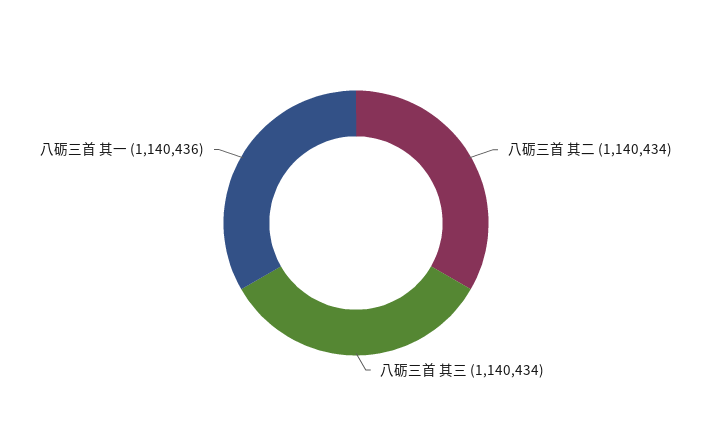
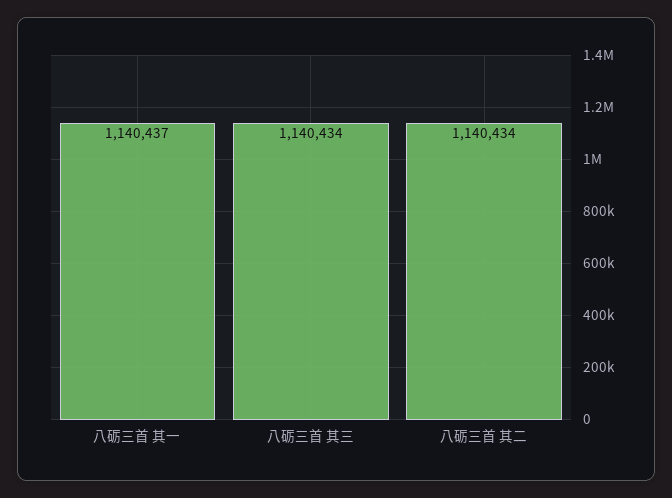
  {
    "八砺三首 其二": 1140434,
    "八砺三首 其三": 1140434,
-   "八砺三首 其一": 1140436
+   "八砺三首 其一": 1140437
  }

